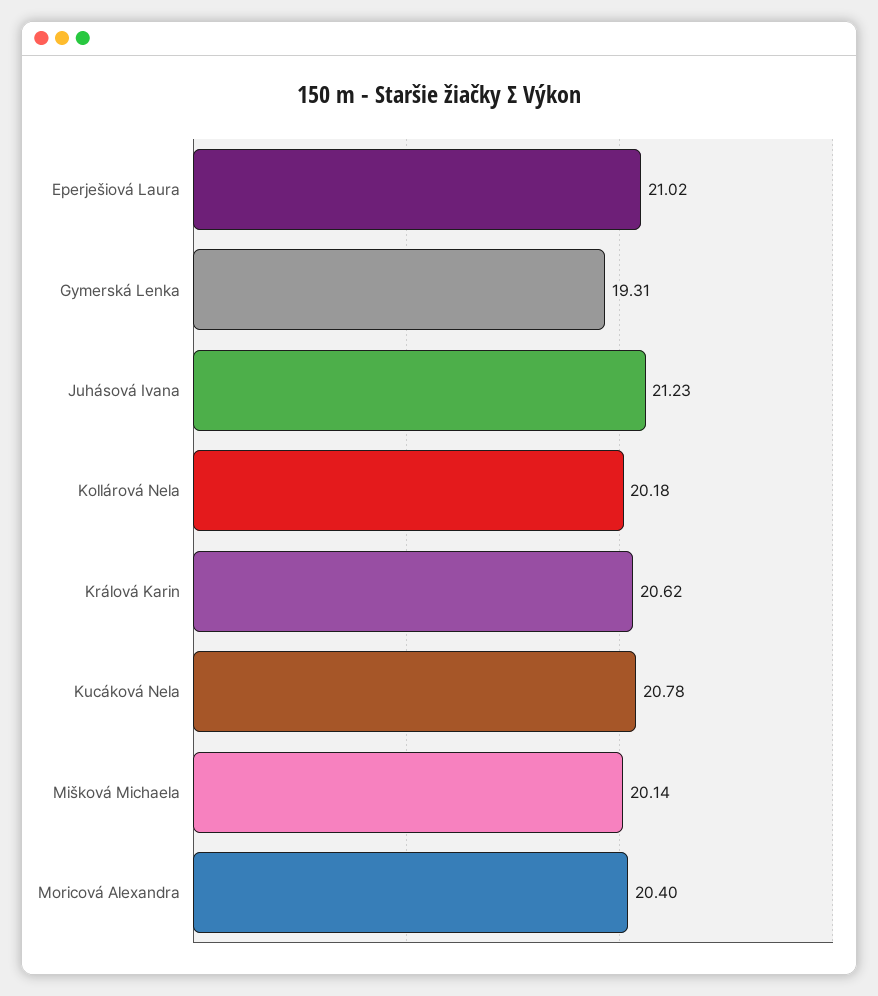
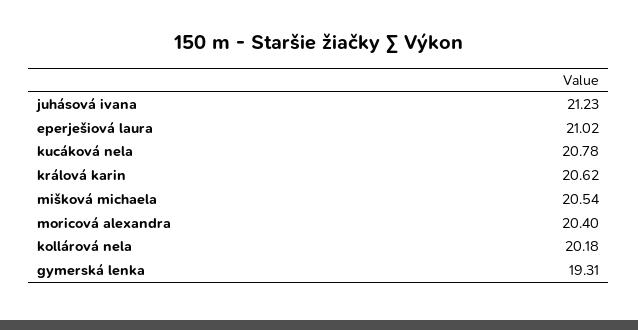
  {
    "Eperješiová Laura": 21.02,
    "Gymerská Lenka": 19.31,
    "Juhásová Ivana": 21.23,
    "Kollárová Nela": 20.18,
    "Králová Karin": 20.62,
    "Kucáková Nela": 20.78,
-   "Mišková Michaela": 20.14,
+   "Mišková Michaela": 20.54,
    "Moricová Alexandra": 20.4
  }

